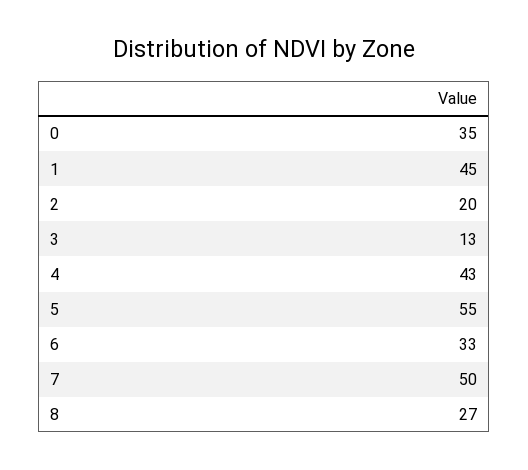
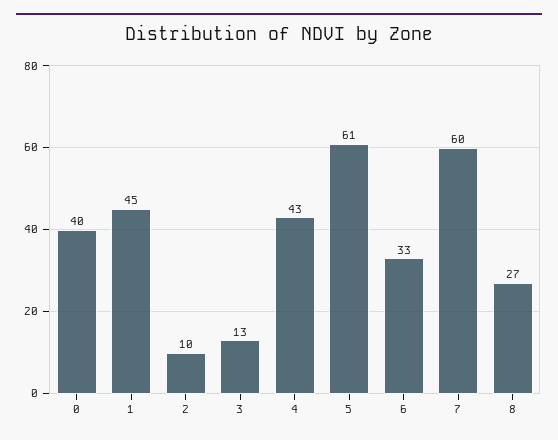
  {
-   "0": 35,
+   "0": 40,
    "1": 45,
-   "2": 20,
+   "2": 10,
    "3": 13,
    "4": 43,
-   "5": 55,
+   "5": 61,
    "6": 33,
-   "7": 50,
+   "7": 60,
    "8": 27
  }

